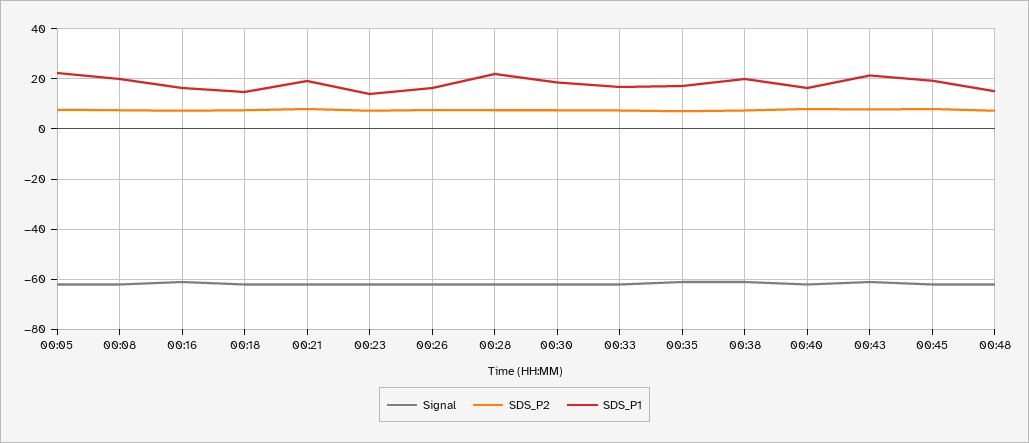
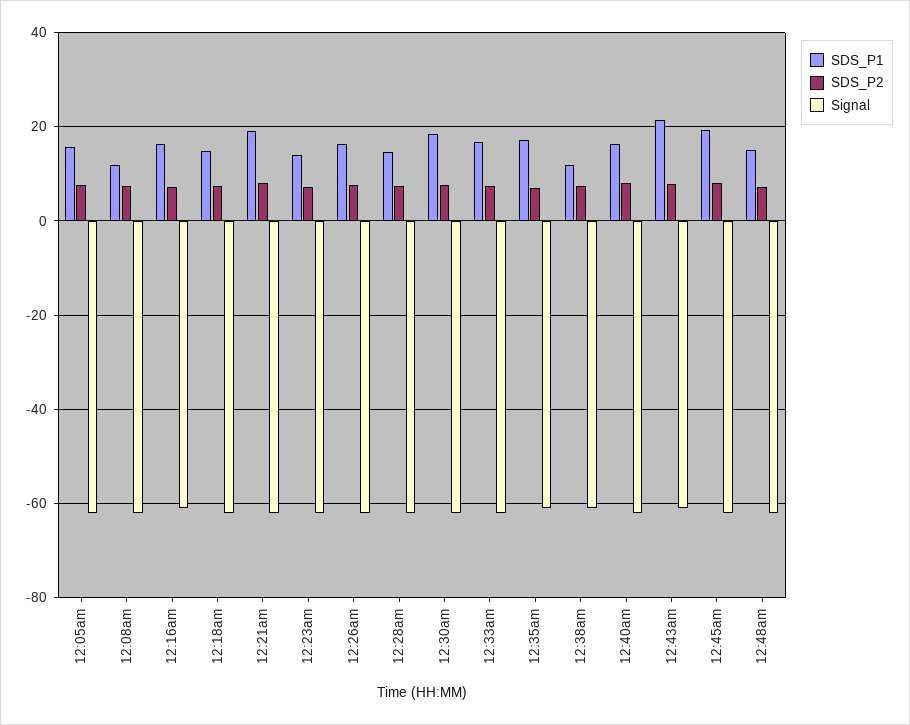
  {
    "Signal": {
      "00:05": -62,
      "00:08": -62,
      "00:16": -62,
      "00:18": -62,
      "00:21": -62,
      "00:23": -62,
      "00:26": -62,
      "00:28": -62,
      "00:30": -62,
      "00:33": -62,
      "00:35": -62,
      "00:38": -62,
      "00:40": -62,
      "00:43": -62,
      "00:45": -62,
      "00:48": -62
    },
    "SDS_P2": {
      "00:05": 8,
      "00:08": 8,
      "00:16": 8,
      "00:18": 8,
      "00:21": 8,
      "00:23": 8,
      "00:26": 8,
      "00:28": 8,
      "00:30": 8,
      "00:33": 8,
      "00:35": 8,
      "00:38": 8,
      "00:40": 8,
      "00:43": 8,
      "00:45": 8,
      "00:48": 8
    },
    "SDS_P1": {
-     "00:05": 22.5,
+     "00:05": 16,
-     "00:08": 20,
+     "00:08": 12,
      "00:16": 16,
      "00:18": 14,
      "00:21": 20,
      "00:23": 14,
      "00:26": 16,
-     "00:28": 22.5,
+     "00:28": 14,
      "00:30": 18,
      "00:33": 16,
      "00:35": 18,
-     "00:38": 20,
+     "00:38": 12,
      "00:40": 16,
      "00:43": 22,
      "00:45": 20,
      "00:48": 16
    }
  }

